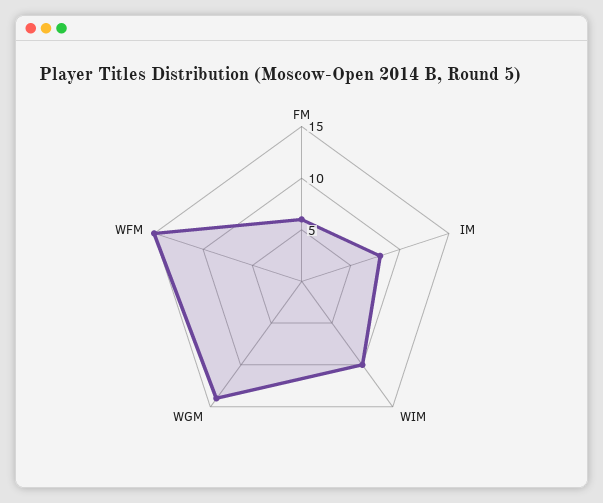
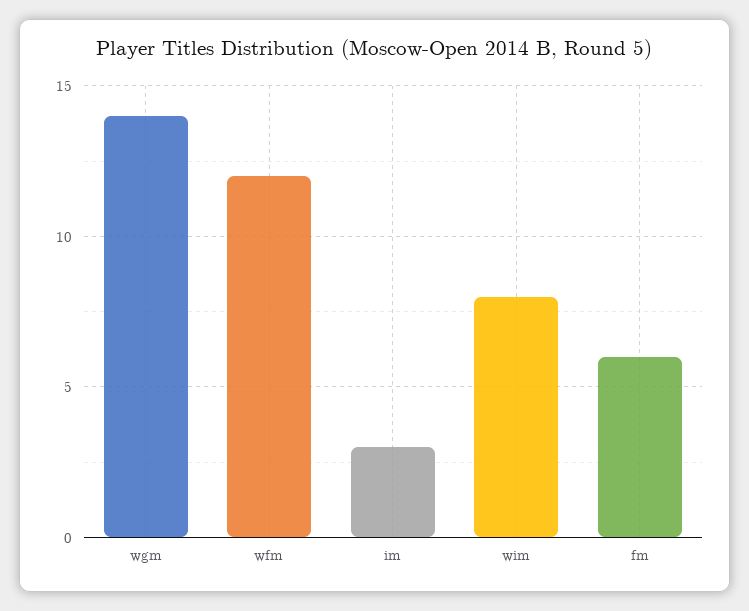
  {
    "FM": 6,
-   "IM": 8,
+   "IM": 3,
-   "WIM": 10,
+   "WIM": 8,
    "WGM": 14,
-   "WFM": 15
+   "WFM": 12
  }

